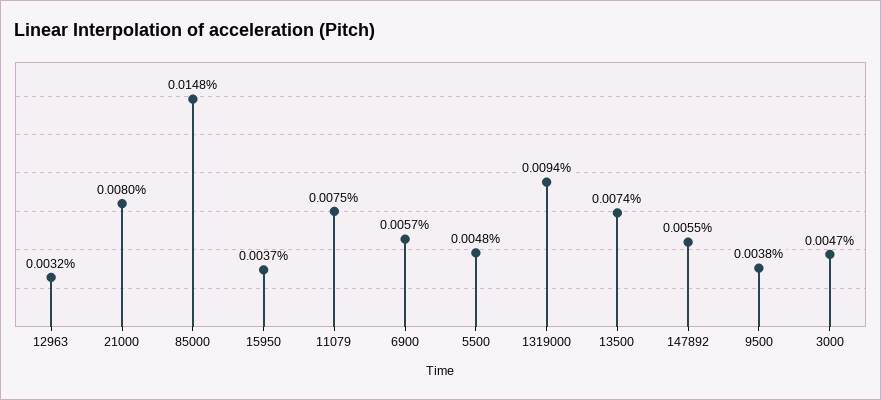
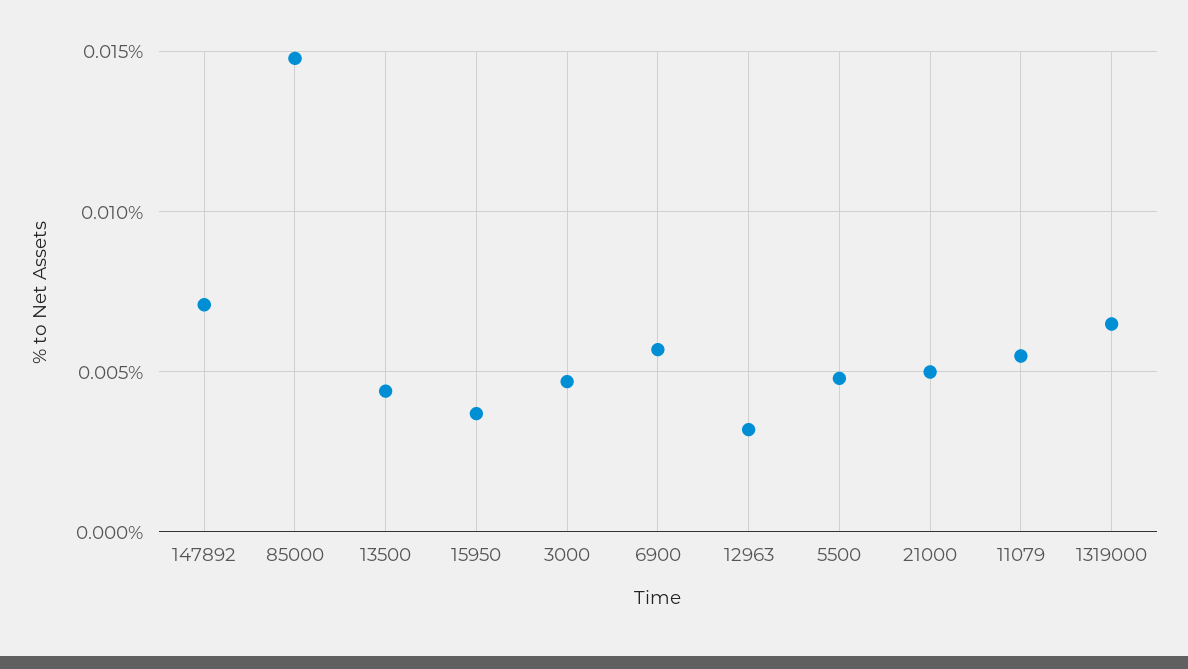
  {
    "12963": 0.0032,
-   "21000": 0.008,
+   "21000": 0.005,
    "85000": 0.0148,
    "15950": 0.0037,
-   "11079": 0.0075,
+   "11079": 0.0055,
    "6900": 0.0057,
    "5500": 0.0048,
-   "1319000": 0.0094,
+   "1319000": 0.0065,
-   "13500": 0.0074,
+   "13500": 0.0045,
-   "147892": 0.0055,
+   "147892": 0.007,
-   "9500": 0.0038,
    "3000": 0.0047
  }

